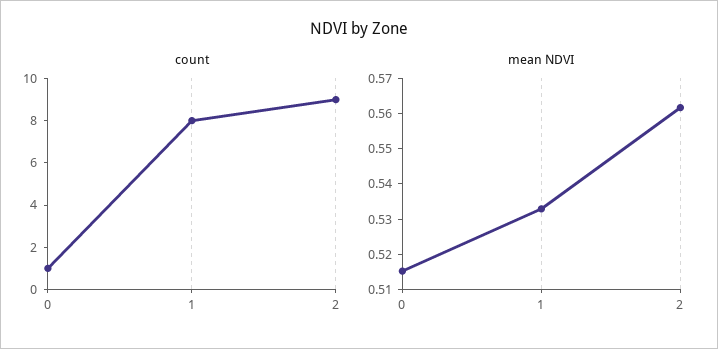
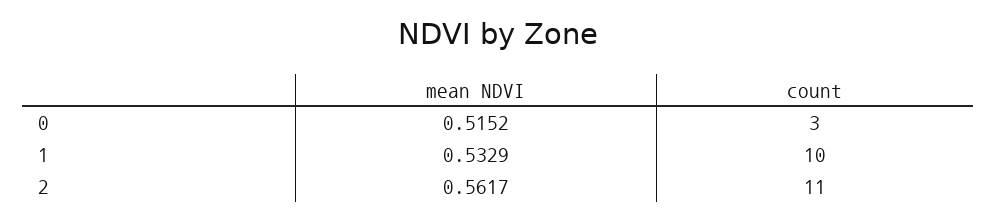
  {
    "count": {
-     "0": 1,
+     "0": 3,
-     "1": 8,
+     "1": 10,
-     "2": 9
+     "2": 11
    },
    "mean NDVI": {
      "0": 0.5152,
      "1": 0.5329,
      "2": 0.5617
    }
  }

